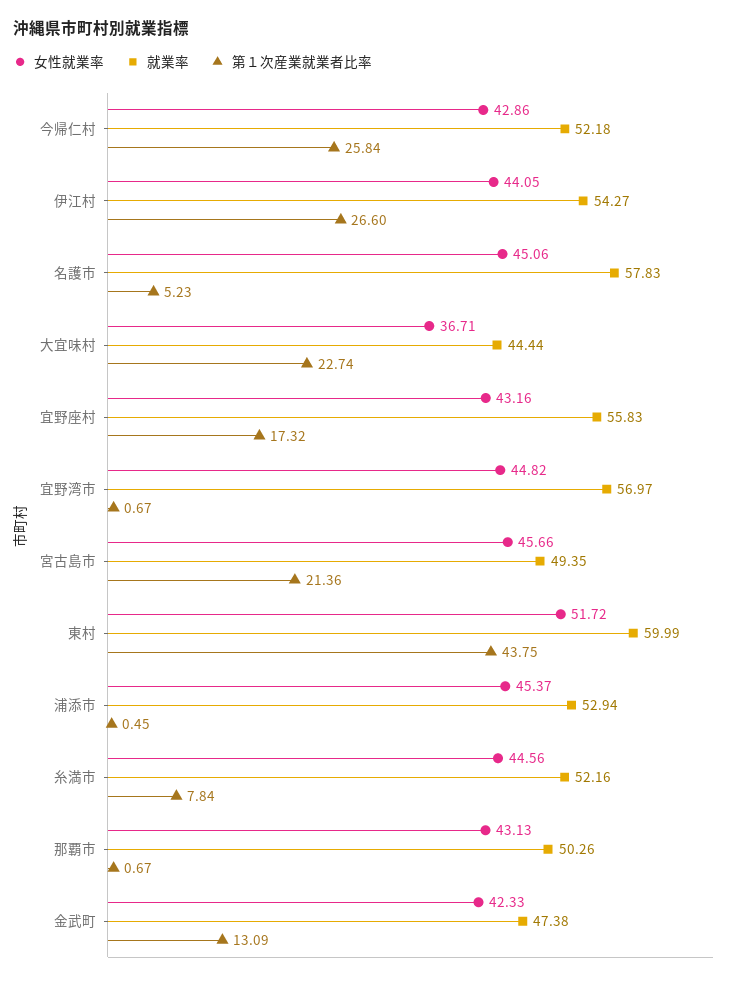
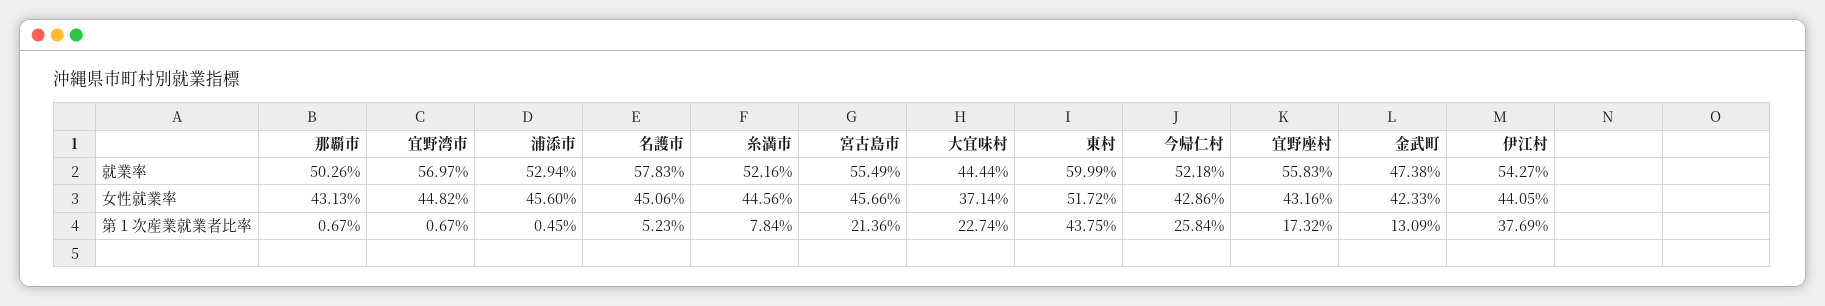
  {
    "女性就業率": {
      "今帰仁村": 42.86,
      "伊江村": 44.05,
      "名護市": 45.06,
-     "大宜味村": 36.71,
+     "大宜味村": 37.14,
      "宜野座村": 43.16,
      "宜野湾市": 44.82,
      "宮古島市": 45.66,
      "東村": 51.72,
-     "浦添市": 45.37,
+     "浦添市": 45.6,
      "糸満市": 44.56,
      "那覇市": 43.13,
      "金武町": 42.33
    },
    "就業率": {
      "今帰仁村": 52.18,
      "伊江村": 54.27,
      "名護市": 57.83,
      "大宜味村": 44.44,
      "宜野座村": 55.83,
      "宜野湾市": 56.97,
-     "宮古島市": 49.35,
+     "宮古島市": 55.49,
      "東村": 59.99,
      "浦添市": 52.94,
      "糸満市": 52.16,
      "那覇市": 50.26,
      "金武町": 47.38
    },
    "第１次産業就業者比率": {
      "今帰仁村": 25.84,
-     "伊江村": 26.6,
+     "伊江村": 37.69,
      "名護市": 5.23,
      "大宜味村": 22.74,
      "宜野座村": 17.32,
      "宜野湾市": 0.67,
      "宮古島市": 21.36,
      "東村": 43.75,
      "浦添市": 0.45,
      "糸満市": 7.84,
      "那覇市": 0.67,
      "金武町": 13.09
    }
  }

